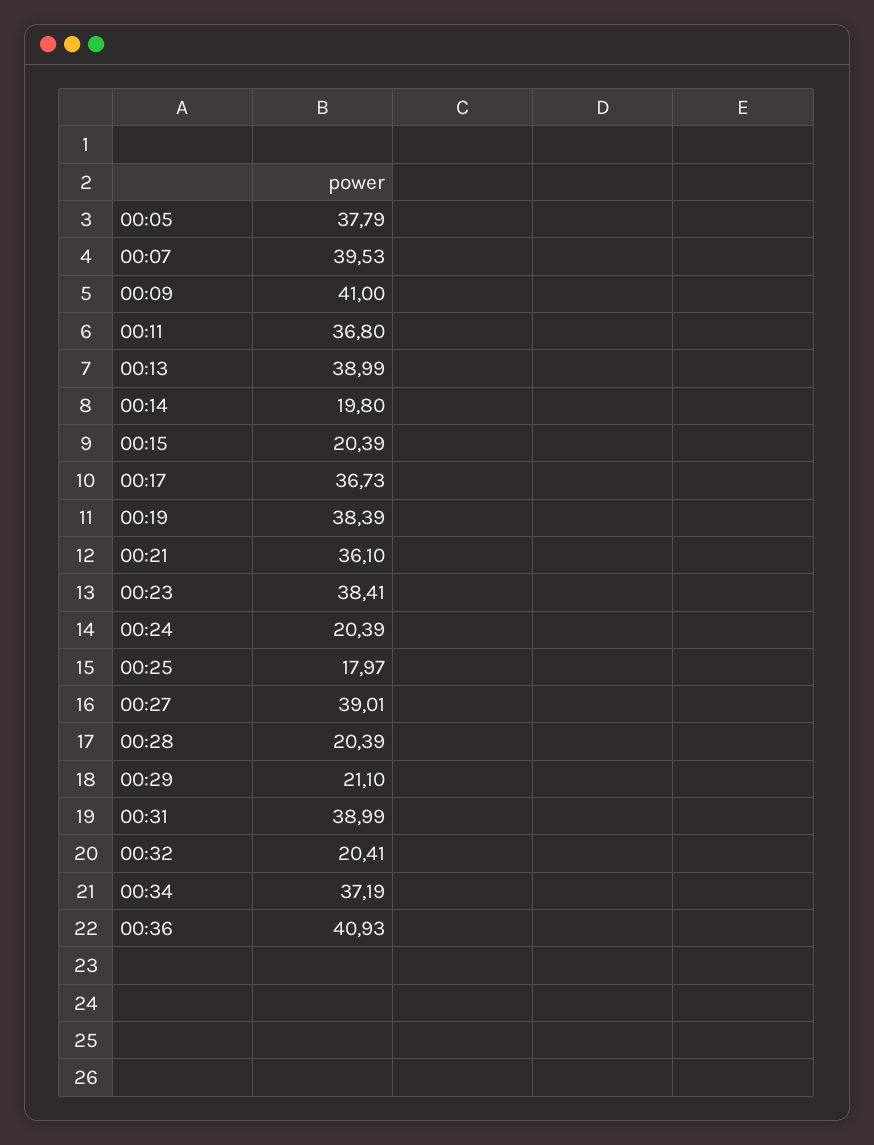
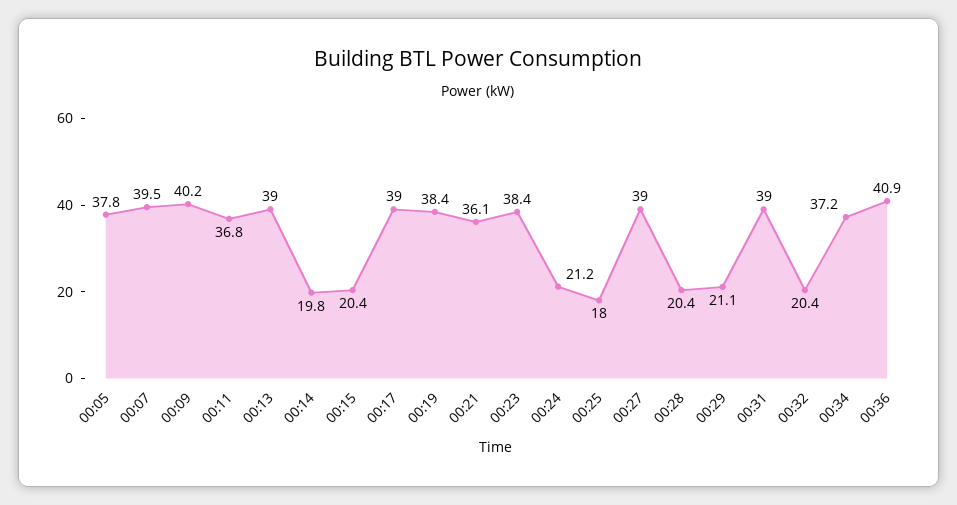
  {
    "00:05": 37.79,
    "00:07": 39.53,
-   "00:09": 41,
+   "00:09": 40.2,
    "00:11": 36.8,
    "00:13": 38.99,
    "00:14": 19.8,
    "00:15": 20.39,
-   "00:17": 36.73,
+   "00:17": 39,
    "00:19": 38.39,
    "00:21": 36.1,
    "00:23": 38.41,
-   "00:24": 20.39,
+   "00:24": 21.2,
    "00:25": 17.97,
    "00:27": 39.01,
    "00:28": 20.39,
    "00:29": 21.1,
    "00:31": 38.99,
    "00:32": 20.41,
    "00:34": 37.19,
    "00:36": 40.93
  }

